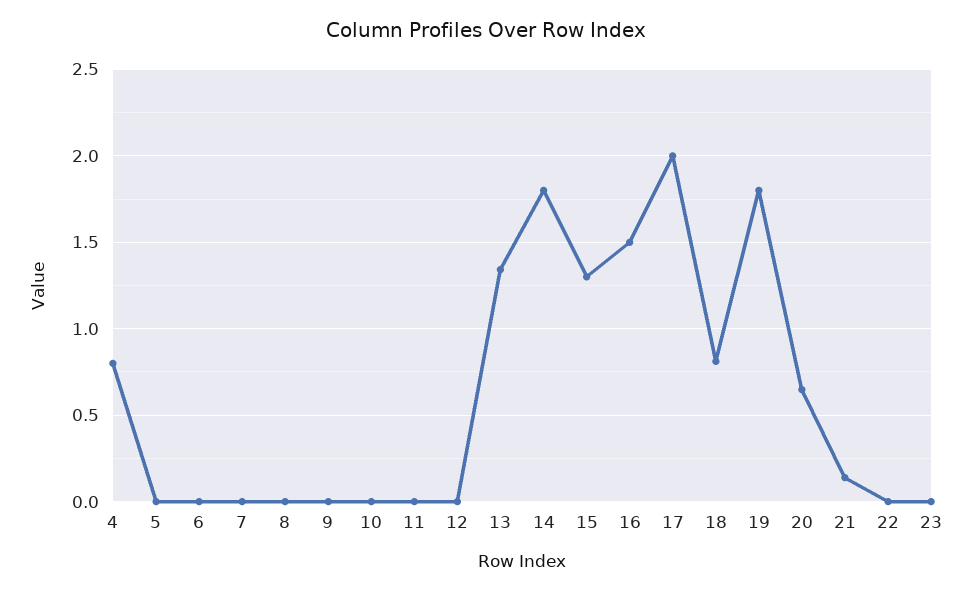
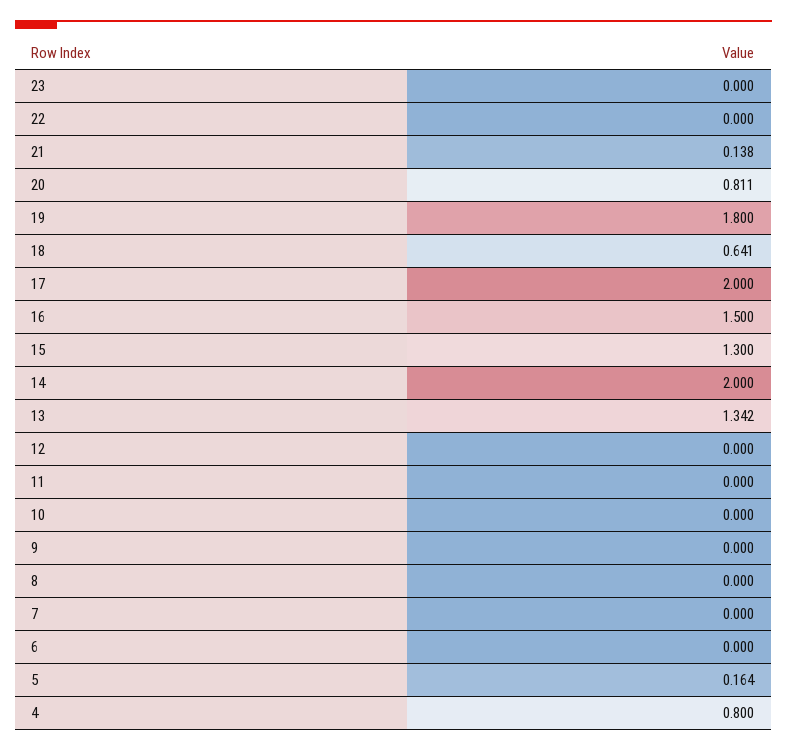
  {
    "4": 0.8,
-   "5": 0,
+   "5": 0.164,
    "6": 0,
    "7": 0,
    "8": 0,
    "9": 0,
    "10": 0,
    "11": 0,
    "12": 0,
    "13": 1.342,
-   "14": 1.8,
+   "14": 2,
    "15": 1.3,
    "16": 1.5,
    "17": 2,
-   "18": 0.8,
+   "18": 0.641,
    "19": 1.8,
-   "20": 0.65,
+   "20": 0.811,
    "21": 0.138,
    "22": 0,
    "23": 0
  }

